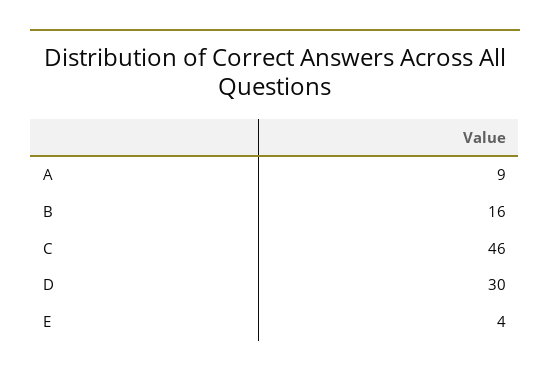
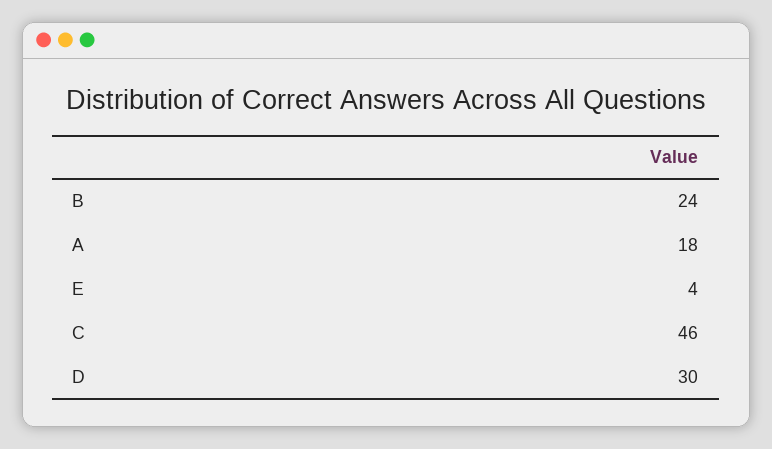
  {
-   "A": 9,
+   "A": 18,
-   "B": 16,
+   "B": 24,
    "C": 46,
    "D": 30,
    "E": 4
  }

